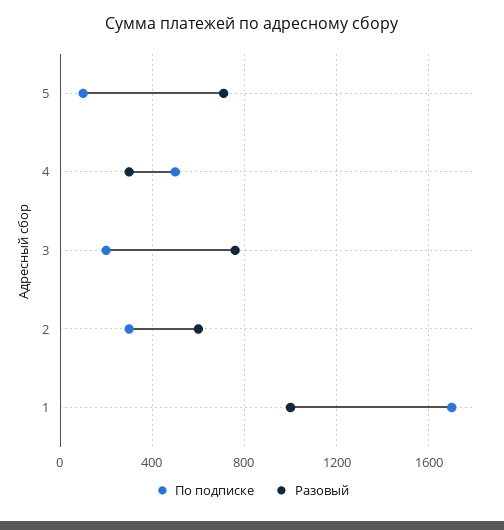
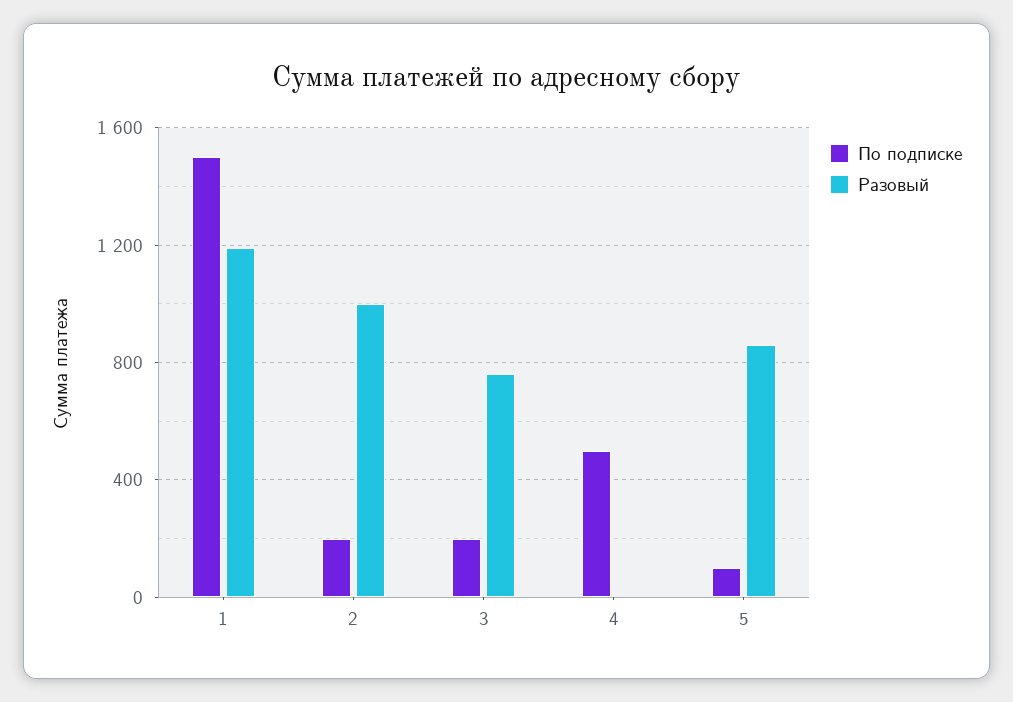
  {
    "По подписке": {
      "5": 100,
      "4": 500,
      "3": 200,
-     "2": 300,
+     "2": 200,
-     "1": 1700
+     "1": 1500
    },
    "Разовый": {
-     "5": 700,
+     "5": 850,
-     "4": 300,
+     "4": 0,
      "3": 750,
-     "2": 600,
+     "2": 1000,
-     "1": 1000
+     "1": 1200
    }
  }

